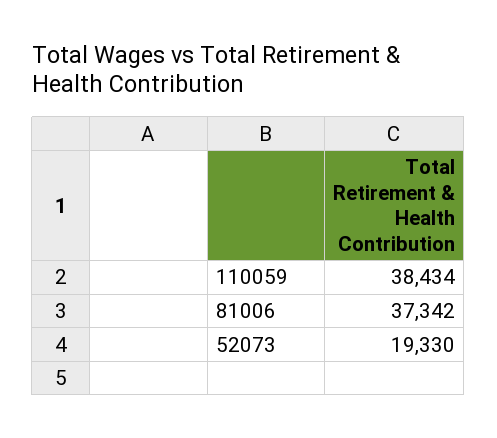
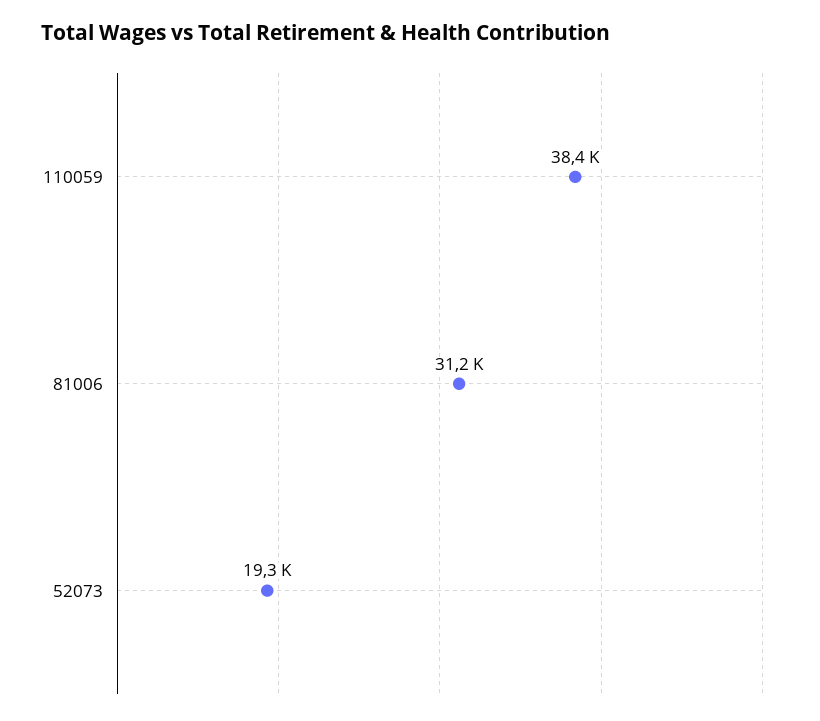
  {
    "110059": 38434,
-   "81006": 37342,
+   "81006": 31200,
    "52073": 19330
  }

